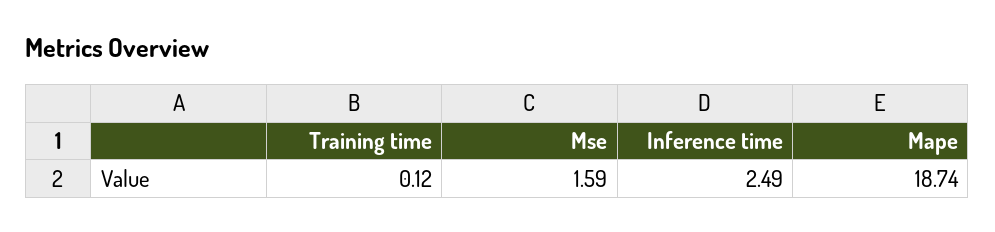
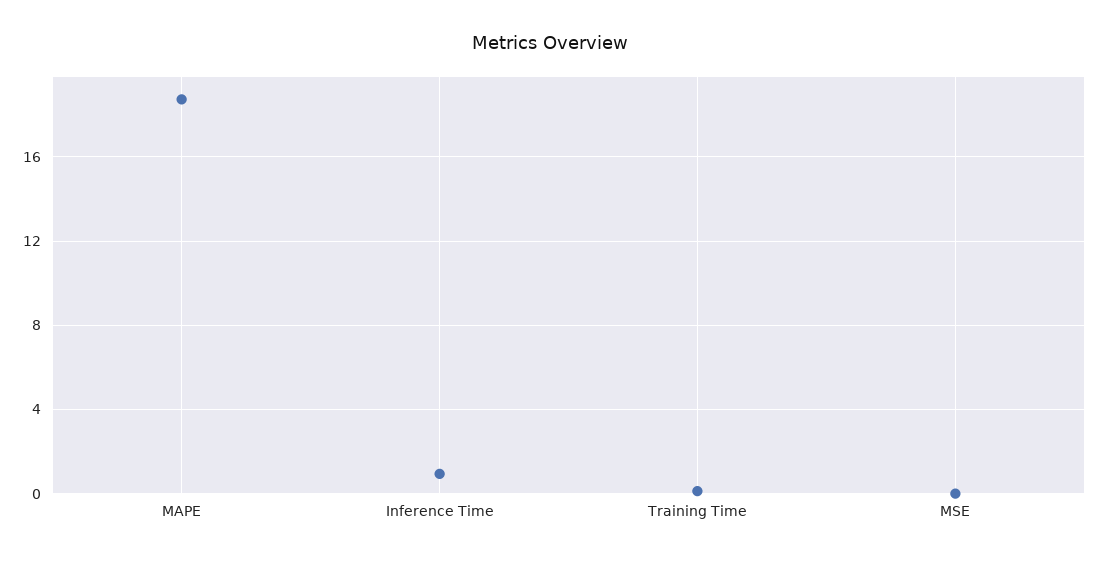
  {
    "Training time": 0.12,
-   "Mse": 1.59,
+   "Mse": 0,
-   "Inference time": 2.49,
+   "Inference time": 1,
    "Mape": 18.74
  }

